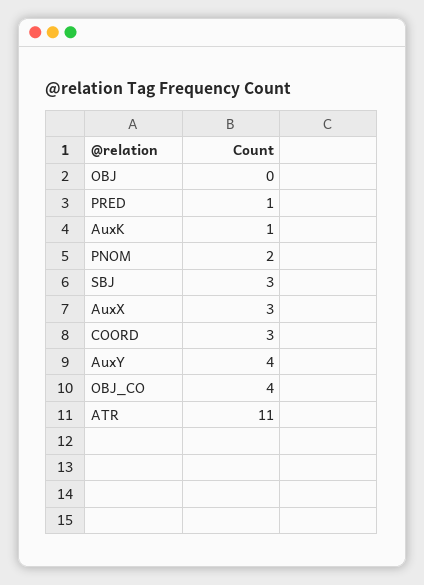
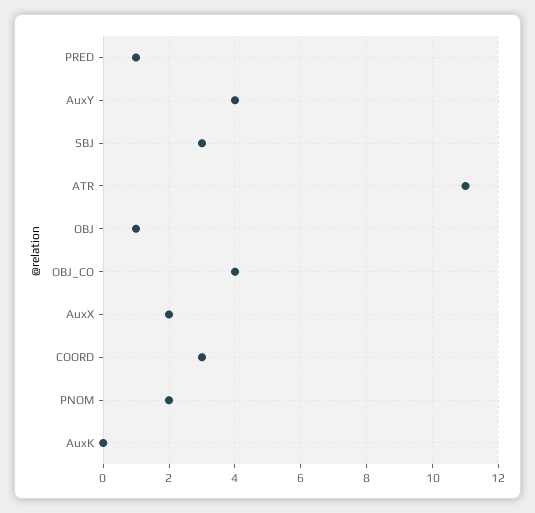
  {
-   "OBJ": 0,
+   "OBJ": 1,
    "PRED": 1,
-   "AuxK": 1,
+   "AuxK": 0,
    "PNOM": 2,
    "SBJ": 3,
-   "AuxX": 3,
+   "AuxX": 2,
    "COORD": 3,
    "AuxY": 4,
    "OBJ_CO": 4,
    "ATR": 11
  }

